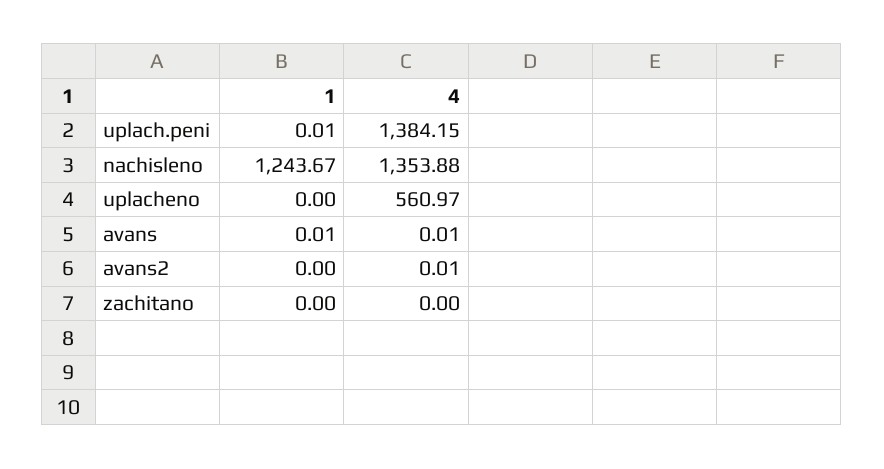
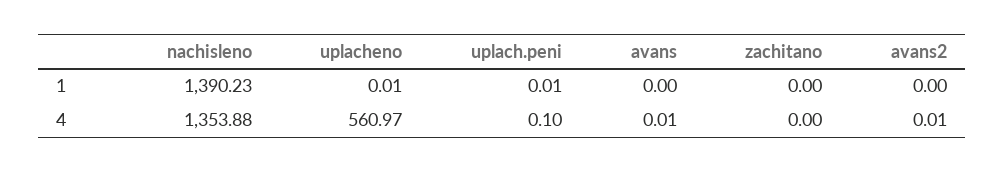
  {
    "1": {
      "uplach.peni": 0.01,
-     "nachisleno": 1243.67,
+     "nachisleno": 1390.23,
-     "uplacheno": 0,
+     "uplacheno": 0.01,
-     "avans": 0.01,
+     "avans": 0,
      "avans2": 0,
      "zachitano": 0
    },
    "4": {
-     "uplach.peni": 1384.15,
+     "uplach.peni": 0.1,
      "nachisleno": 1353.88,
      "uplacheno": 560.97,
      "avans": 0.01,
      "avans2": 0.01,
      "zachitano": 0
    }
  }

